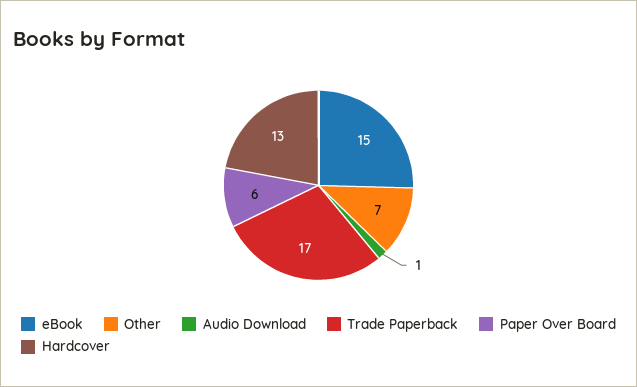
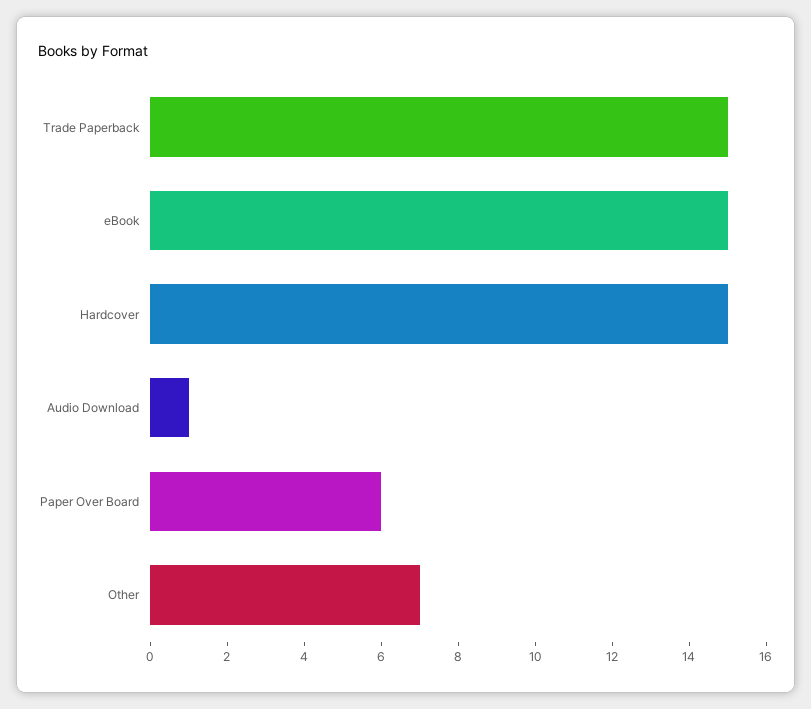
  {
    "eBook": 15,
    "Other": 7,
    "Audio Download": 1,
-   "Trade Paperback": 17,
+   "Trade Paperback": 15,
    "Paper Over Board": 6,
-   "Hardcover": 13
+   "Hardcover": 15
  }

